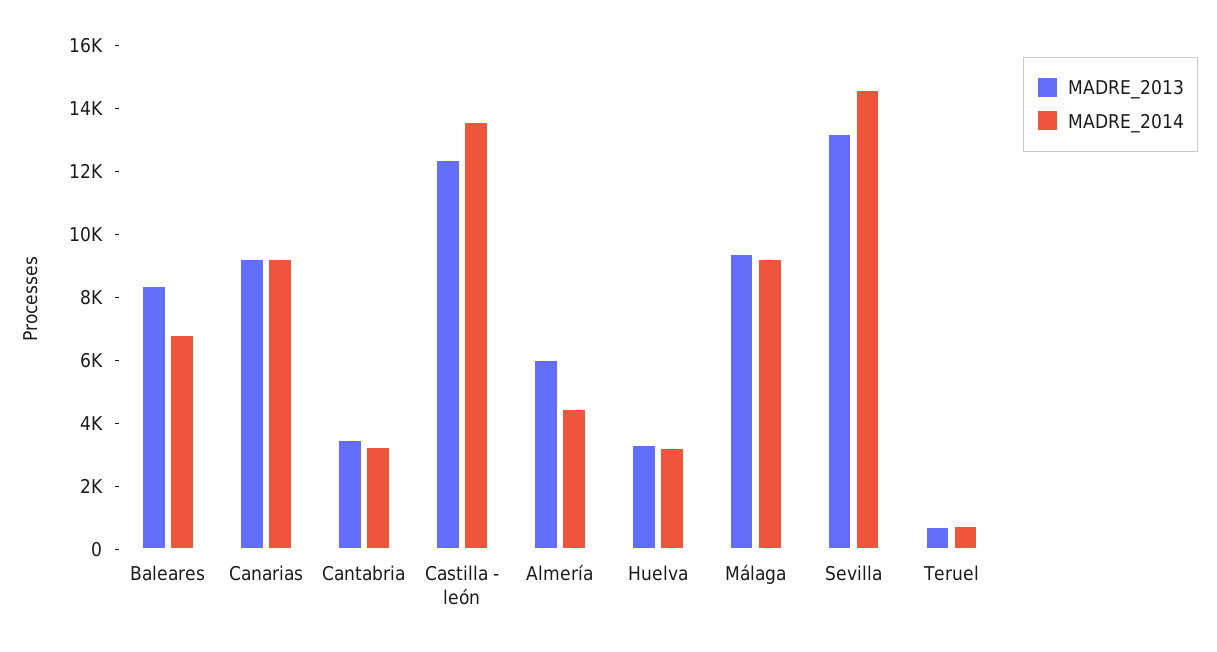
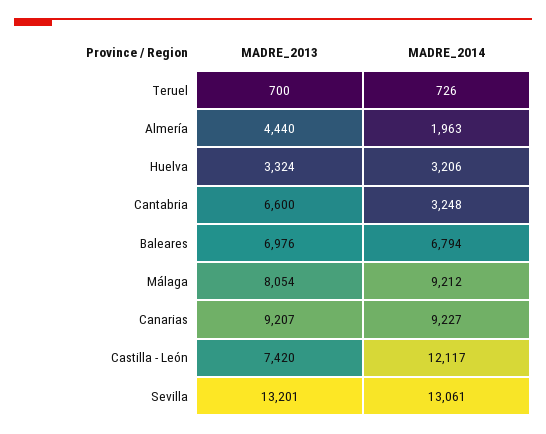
  {
    "MADRE_2013": {
-     "Baleares": 8500,
+     "Baleares": 6976,
      "Canarias": 9207,
-     "Cantabria": 3500,
+     "Cantabria": 6600,
-     "Castilla - león": 12500,
+     "Castilla - león": 7420,
-     "Almería": 6000,
+     "Almería": 4440,
      "Huelva": 3324,
-     "Málaga": 9500,
+     "Málaga": 8054,
      "Sevilla": 13201,
      "Teruel": 700
    },
    "MADRE_2014": {
      "Baleares": 6794,
      "Canarias": 9227,
      "Cantabria": 3248,
-     "Castilla - león": 13500,
+     "Castilla - león": 12117,
-     "Almería": 4500,
+     "Almería": 1963,
      "Huelva": 3206,
      "Málaga": 9212,
-     "Sevilla": 14500,
+     "Sevilla": 13061,
      "Teruel": 726
    }
  }

